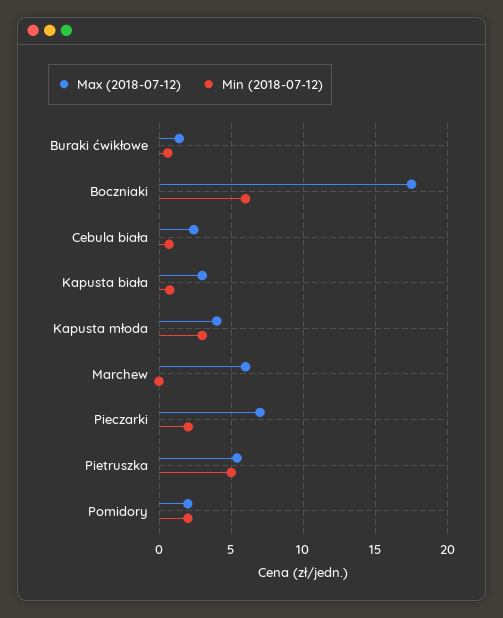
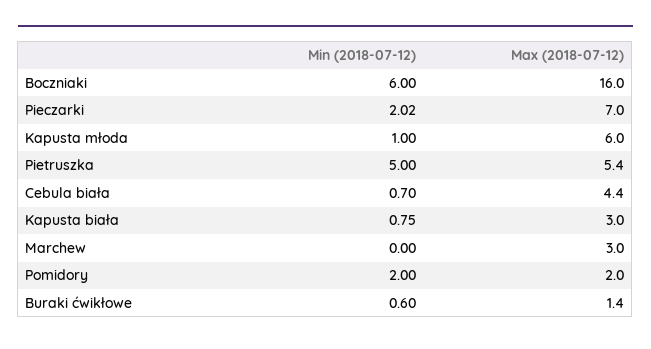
  {
    "Max (2018-07-12)": {
      "Buraki ćwikłowe": 1.4,
-     "Boczniaki": 17.5,
+     "Boczniaki": 16,
-     "Cebula biała": 2.5,
+     "Cebula biała": 4.4,
      "Kapusta biała": 3,
-     "Kapusta młoda": 4,
+     "Kapusta młoda": 6,
-     "Marchew": 6,
+     "Marchew": 3,
      "Pieczarki": 7,
      "Pietruszka": 5.4,
      "Pomidory": 2
    },
    "Min (2018-07-12)": {
      "Buraki ćwikłowe": 0.6,
      "Boczniaki": 6,
      "Cebula biała": 0.7,
      "Kapusta biała": 0.75,
-     "Kapusta młoda": 3,
+     "Kapusta młoda": 1,
      "Marchew": 0,
      "Pieczarki": 2.02,
      "Pietruszka": 5,
      "Pomidory": 2
    }
  }

